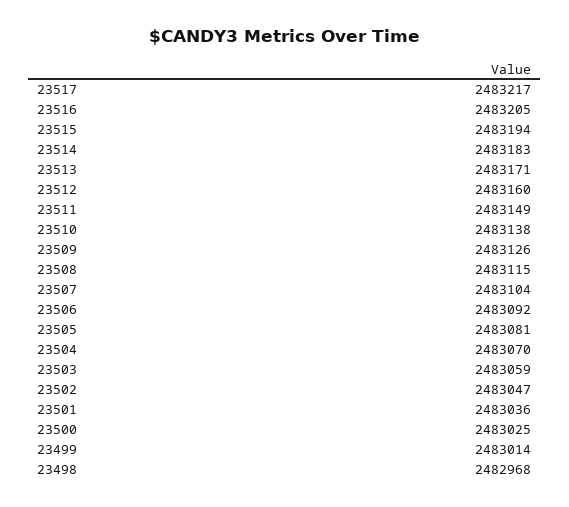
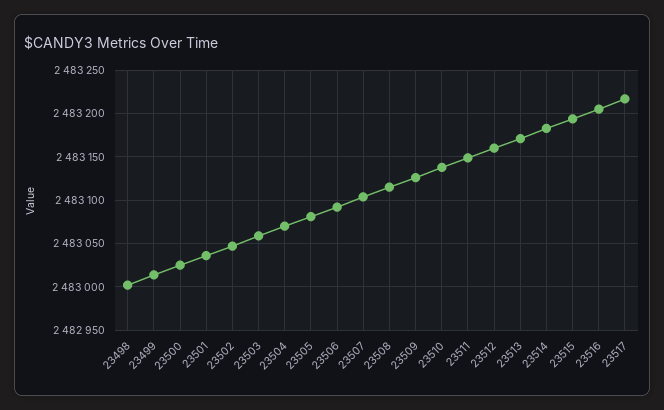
  {
    "23517": 2483217,
    "23516": 2483205,
    "23515": 2483194,
    "23514": 2483183,
    "23513": 2483171,
    "23512": 2483160,
    "23511": 2483149,
    "23510": 2483138,
    "23509": 2483126,
    "23508": 2483115,
    "23507": 2483104,
    "23506": 2483092,
    "23505": 2483081,
    "23504": 2483070,
    "23503": 2483059,
    "23502": 2483047,
    "23501": 2483036,
    "23500": 2483025,
    "23499": 2483014,
-   "23498": 2482968
+   "23498": 2483000
  }

